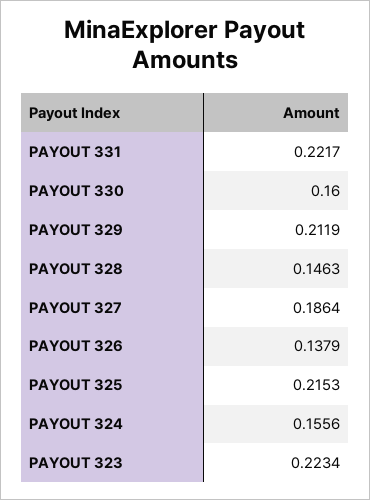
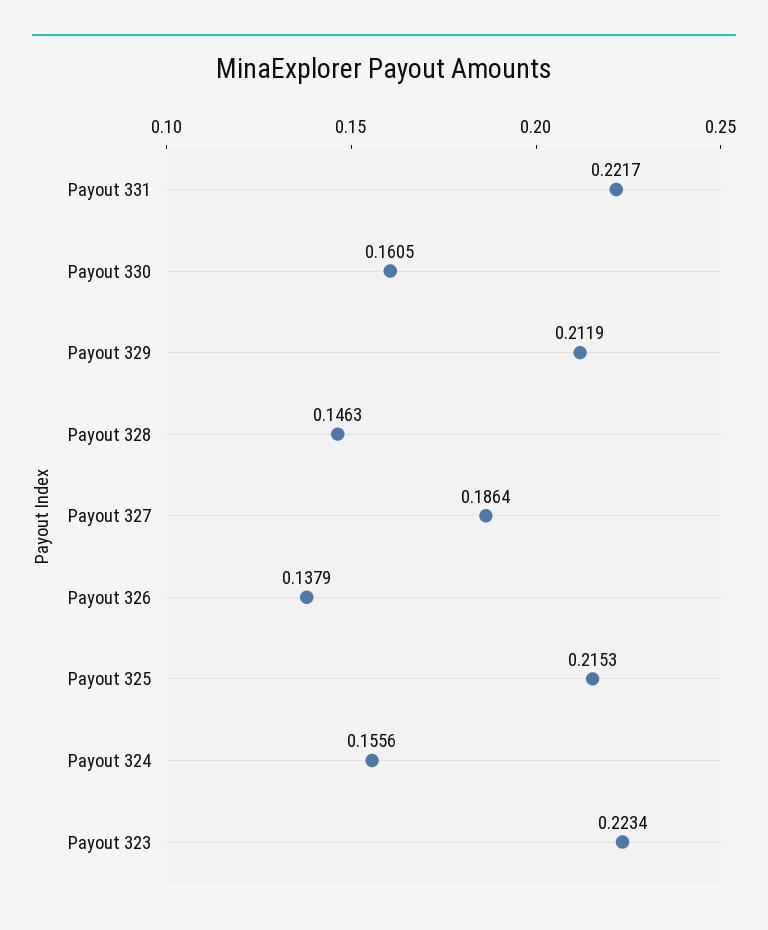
  {
    "PAYOUT 331": 0.2217,
-   "PAYOUT 330": 0.16,
+   "PAYOUT 330": 0.1605,
    "PAYOUT 329": 0.2119,
    "PAYOUT 328": 0.1463,
    "PAYOUT 327": 0.1864,
    "PAYOUT 326": 0.1379,
    "PAYOUT 325": 0.2153,
    "PAYOUT 324": 0.1556,
    "PAYOUT 323": 0.2234
  }

